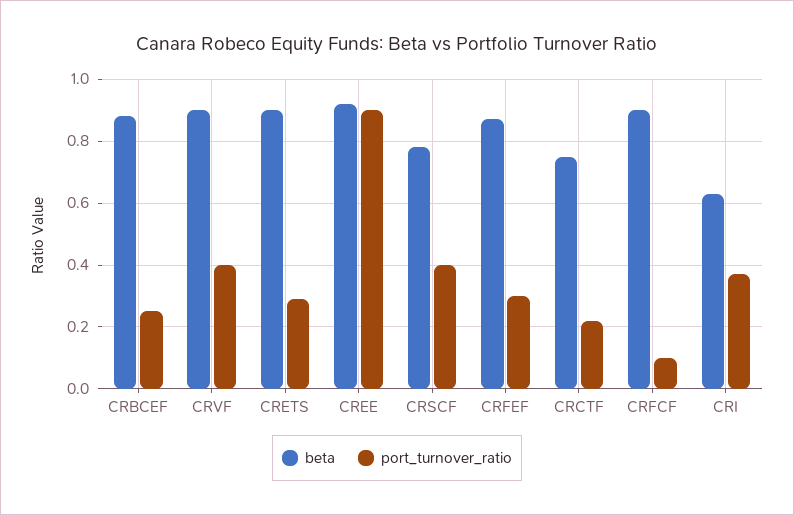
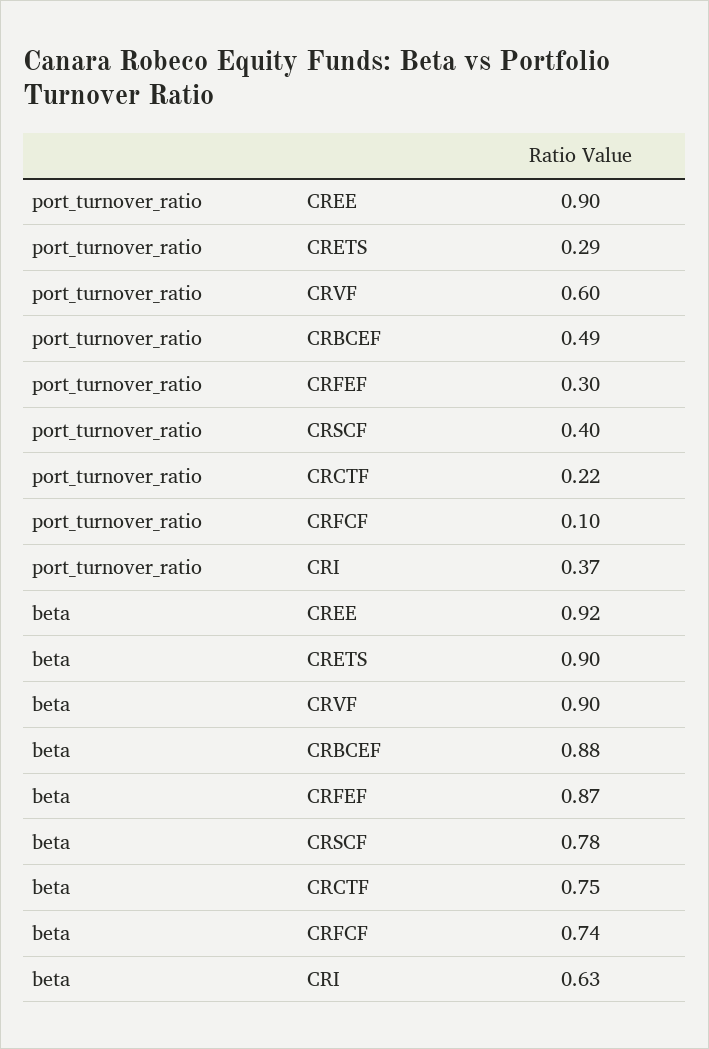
  {
    "beta": {
      "CRBCEF": 0.88,
      "CRVF": 0.9,
      "CRETS": 0.9,
      "CREE": 0.92,
      "CRSCF": 0.78,
      "CRFEF": 0.87,
      "CRCTF": 0.75,
-     "CRFCF": 0.9,
+     "CRFCF": 0.74,
      "CRI": 0.63
    },
    "port_turnover_ratio": {
-     "CRBCEF": 0.25,
+     "CRBCEF": 0.49,
-     "CRVF": 0.4,
+     "CRVF": 0.6,
      "CRETS": 0.29,
      "CREE": 0.9,
      "CRSCF": 0.4,
      "CRFEF": 0.3,
      "CRCTF": 0.22,
      "CRFCF": 0.1,
      "CRI": 0.37
    }
  }

